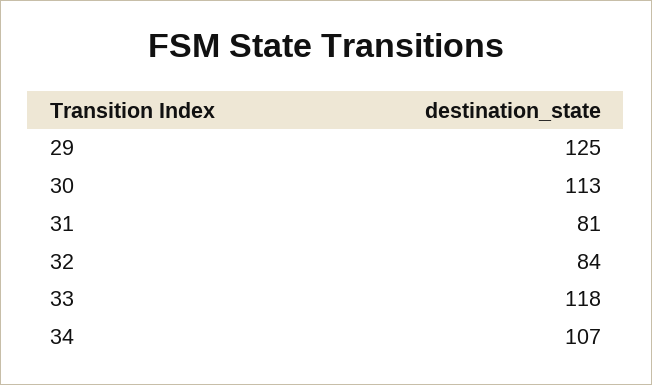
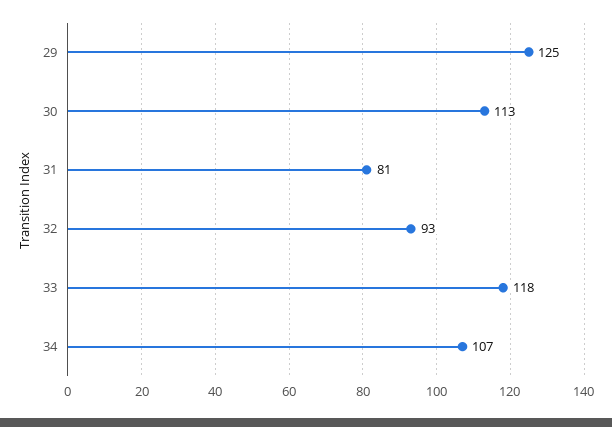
  {
    "29": 125,
    "30": 113,
    "31": 81,
-   "32": 84,
+   "32": 93,
    "33": 118,
    "34": 107
  }

